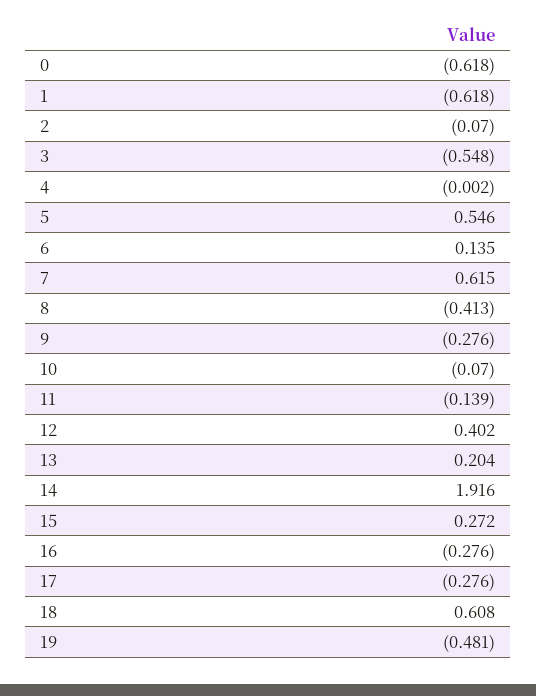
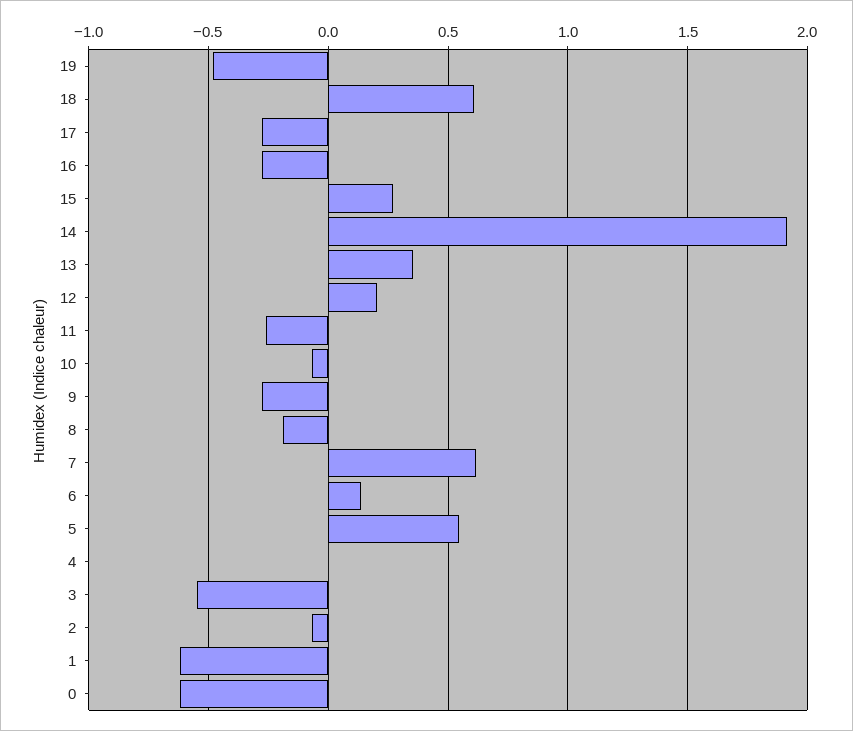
  {
    "0": -0.618,
    "1": -0.618,
    "2": -0.07,
    "3": -0.548,
    "4": -0.002,
    "5": 0.546,
    "6": 0.135,
    "7": 0.615,
-   "8": -0.413,
+   "8": -0.2,
    "9": -0.276,
    "10": -0.07,
-   "11": -0.139,
+   "11": -0.25,
-   "12": 0.402,
+   "12": 0.2,
-   "13": 0.204,
+   "13": 0.35,
    "14": 1.916,
    "15": 0.272,
    "16": -0.276,
    "17": -0.276,
    "18": 0.608,
    "19": -0.481
  }

